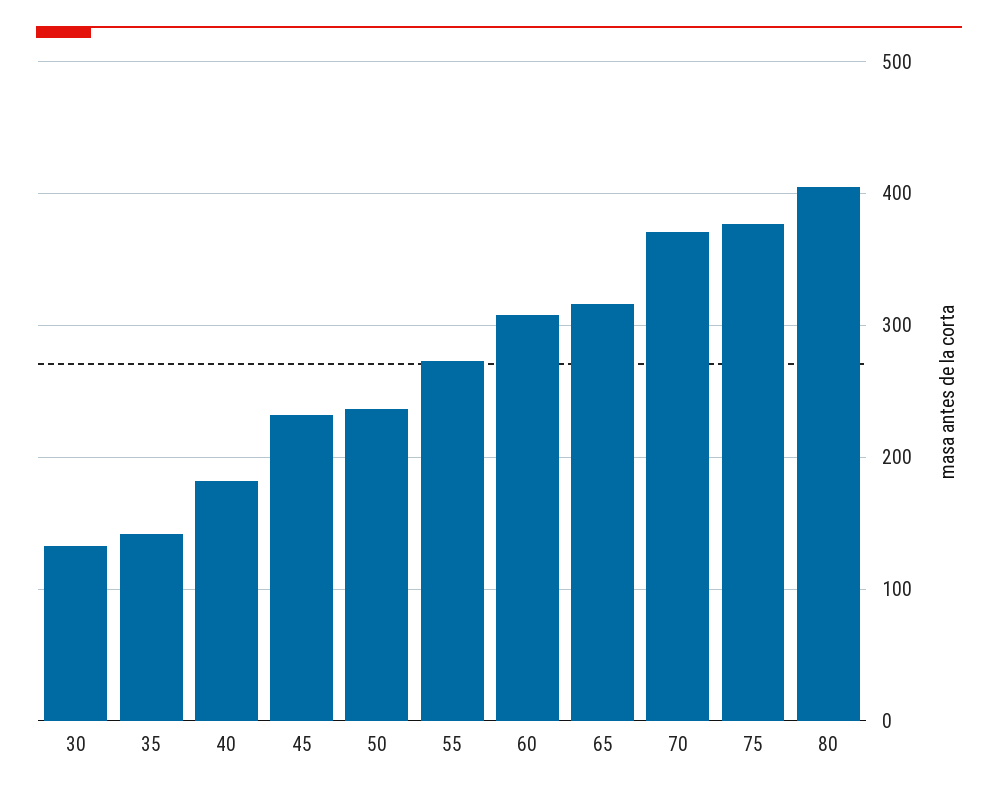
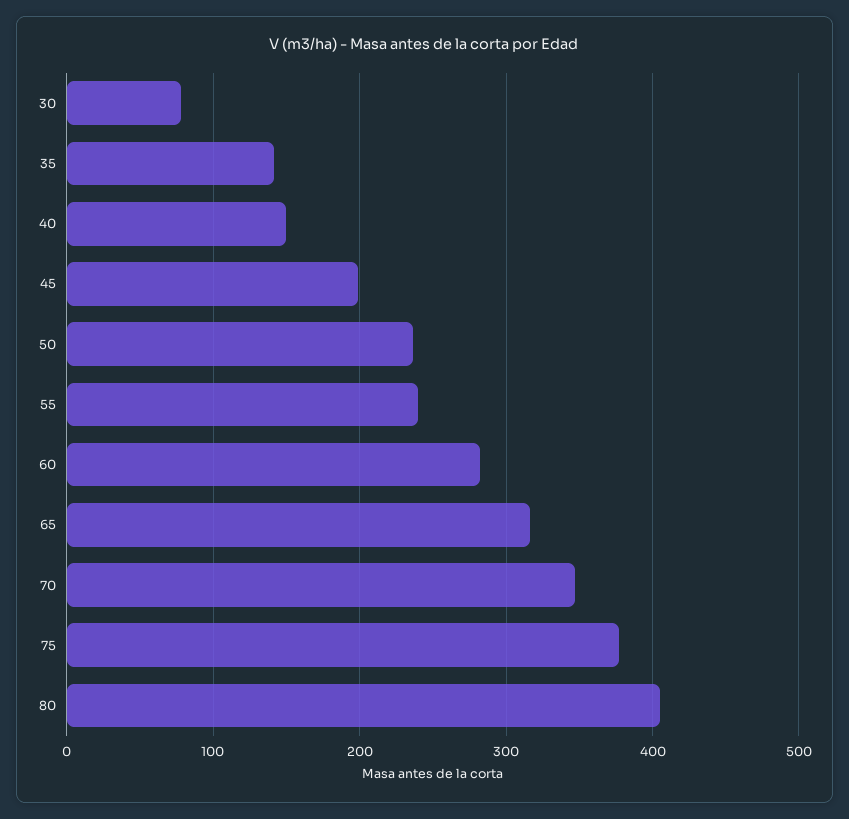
  {
-   "30": 130,
+   "30": 80,
    "35": 140,
-   "40": 180,
+   "40": 150,
-   "45": 230,
+   "45": 200,
    "50": 240,
-   "55": 270,
+   "55": 240,
-   "60": 310,
+   "60": 280,
    "65": 320,
-   "70": 370,
+   "70": 350,
    "75": 380,
    "80": 410
  }

